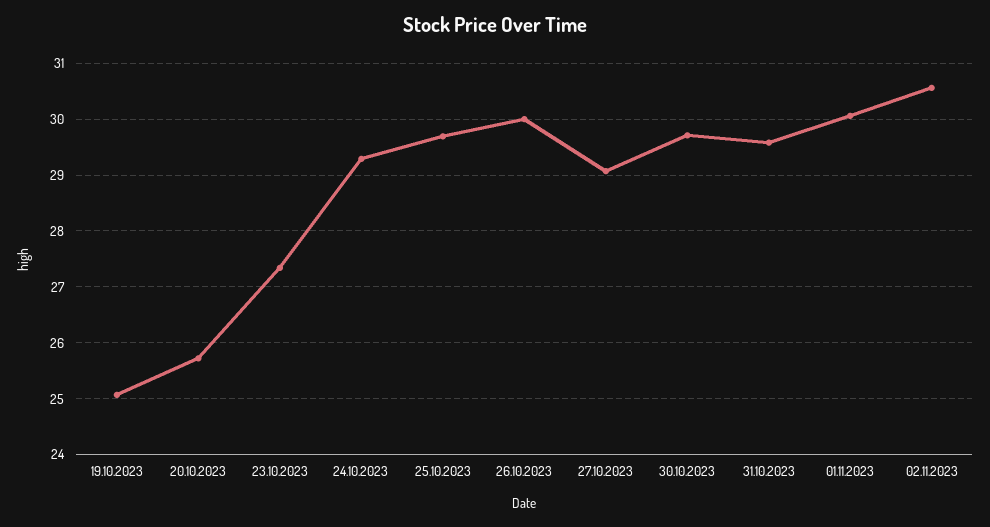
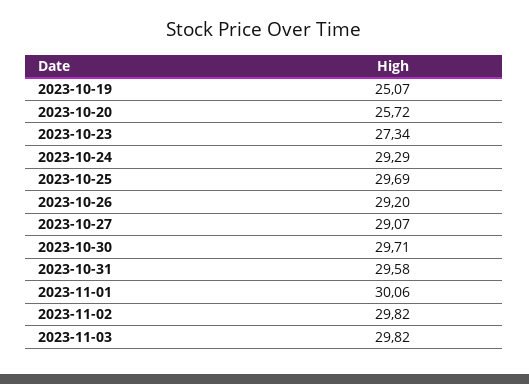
  {
    "19.10.2023": 25.07,
    "20.10.2023": 25.72,
    "23.10.2023": 27.34,
    "24.10.2023": 29.29,
    "25.10.2023": 29.69,
-   "26.10.2023": 30,
+   "26.10.2023": 29.2,
    "27.10.2023": 29.07,
    "30.10.2023": 29.71,
    "31.10.2023": 29.58,
    "01.11.2023": 30.06,
-   "02.11.2023": 30.6
+   "02.11.2023": 29.82,
+   "2023-11-03": 29.82
  }

